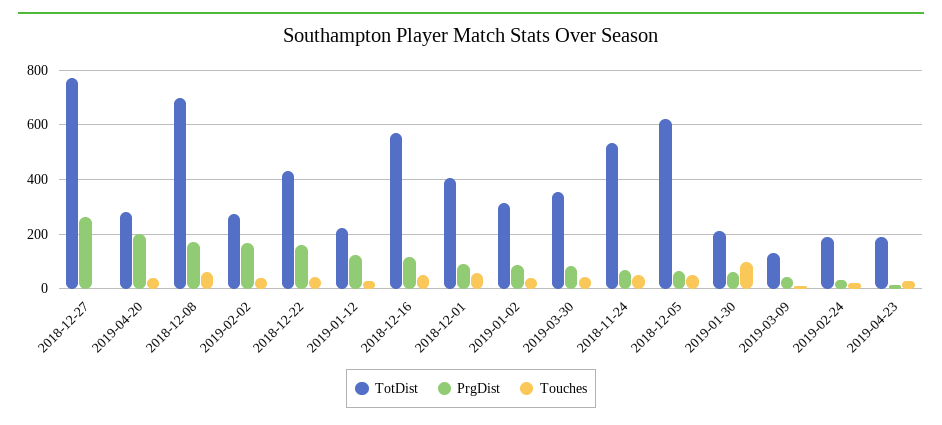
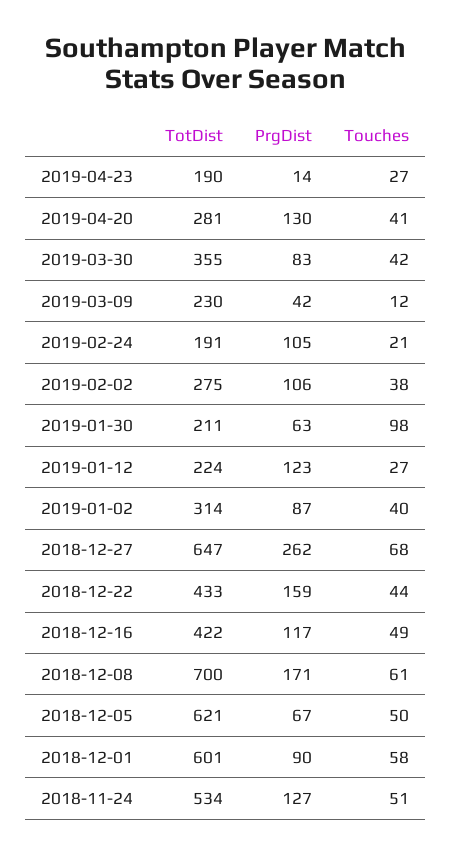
  {
    "TotDist": {
-     "2018-12-27": 775,
+     "2018-12-27": 647,
      "2019-04-20": 281,
      "2018-12-08": 700,
      "2019-02-02": 275,
      "2018-12-22": 433,
      "2019-01-12": 224,
-     "2018-12-16": 575,
+     "2018-12-16": 422,
-     "2018-12-01": 400,
+     "2018-12-01": 601,
      "2019-01-02": 314,
      "2019-03-30": 355,
      "2018-11-24": 534,
      "2018-12-05": 621,
      "2019-01-30": 211,
-     "2019-03-09": 125,
+     "2019-03-09": 230,
      "2019-02-24": 191,
      "2019-04-23": 190
    },
    "PrgDist": {
      "2018-12-27": 262,
-     "2019-04-20": 200,
+     "2019-04-20": 130,
      "2018-12-08": 171,
-     "2019-02-02": 175,
+     "2019-02-02": 106,
      "2018-12-22": 159,
      "2019-01-12": 123,
      "2018-12-16": 117,
      "2018-12-01": 90,
      "2019-01-02": 87,
      "2019-03-30": 83,
-     "2018-11-24": 75,
+     "2018-11-24": 127,
      "2018-12-05": 67,
      "2019-01-30": 63,
      "2019-03-09": 42,
-     "2019-02-24": 25,
+     "2019-02-24": 105,
      "2019-04-23": 14
    },
    "Touches": {
-     "2018-12-27": 0,
+     "2018-12-27": 68,
      "2019-04-20": 41,
      "2018-12-08": 61,
      "2019-02-02": 38,
      "2018-12-22": 44,
      "2019-01-12": 27,
      "2018-12-16": 49,
      "2018-12-01": 58,
      "2019-01-02": 40,
      "2019-03-30": 42,
      "2018-11-24": 51,
      "2018-12-05": 50,
      "2019-01-30": 98,
      "2019-03-09": 12,
      "2019-02-24": 21,
      "2019-04-23": 27
    }
  }

